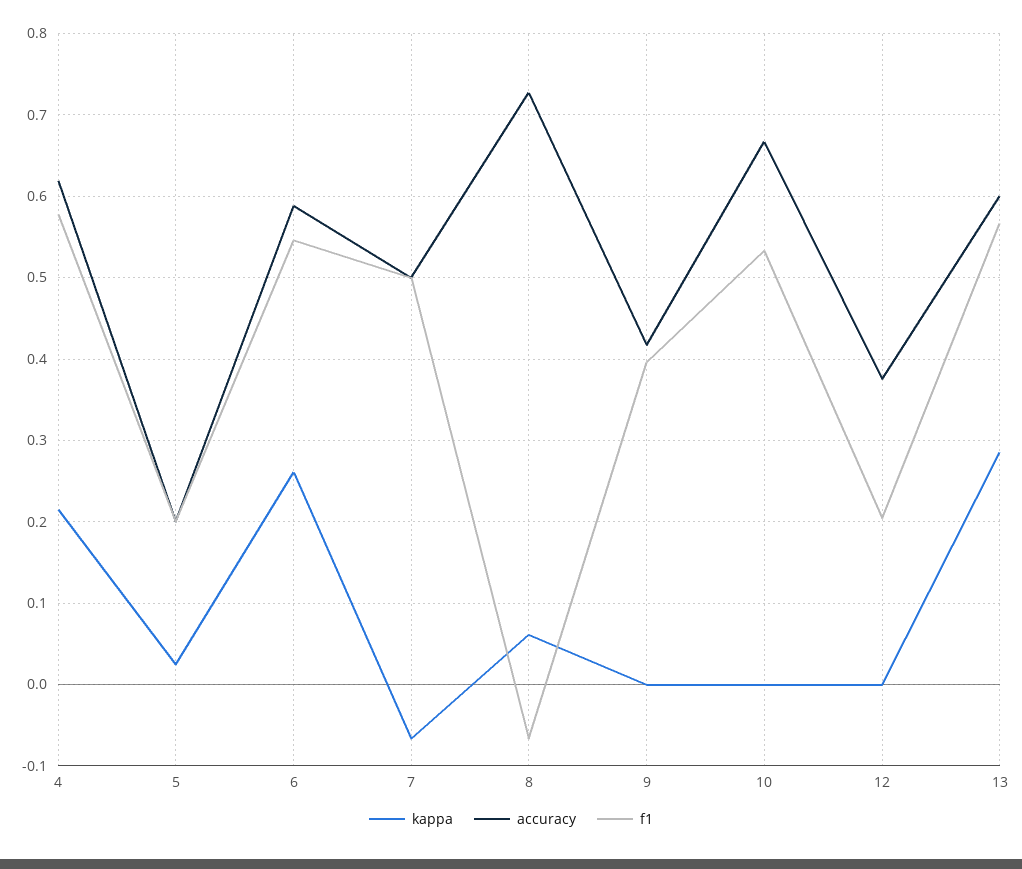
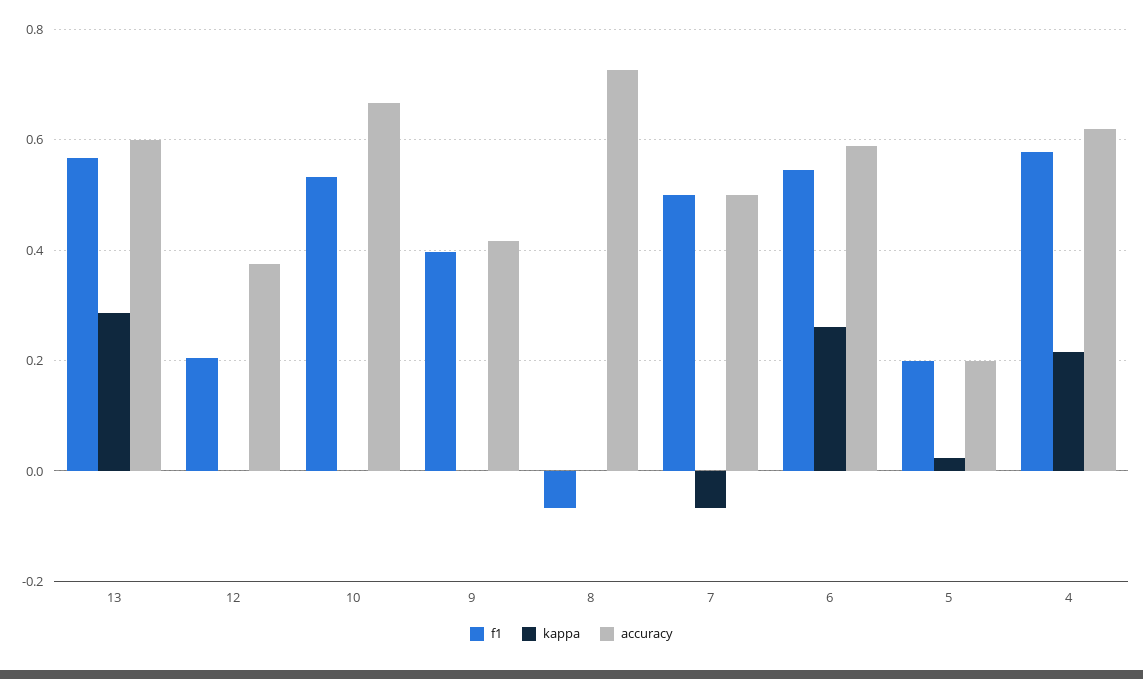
  {
    "kappa": {
      "4": 0.22,
      "5": 0.02,
      "6": 0.26,
      "7": -0.07,
-     "8": 0.06,
+     "8": 0,
      "9": 0,
      "10": 0,
      "12": 0,
      "13": 0.29
    },
    "accuracy": {
      "4": 0.62,
      "5": 0.2,
      "6": 0.59,
      "7": 0.5,
      "8": 0.73,
      "9": 0.42,
      "10": 0.67,
      "12": 0.38,
      "13": 0.6
    },
    "f1": {
      "4": 0.58,
      "5": 0.2,
      "6": 0.55,
      "7": 0.5,
      "8": -0.07,
      "9": 0.4,
      "10": 0.53,
      "12": 0.2,
      "13": 0.57
    }
  }

